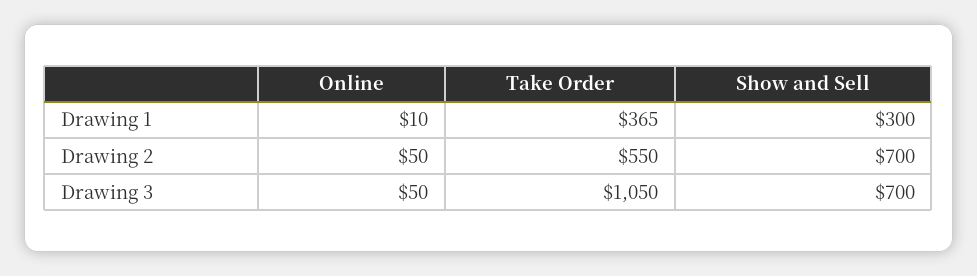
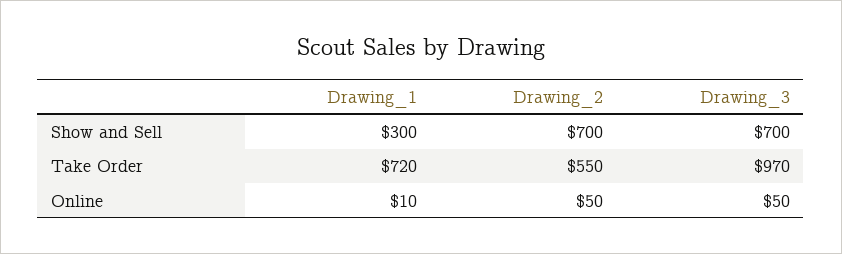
  {
    "Online": {
      "Drawing 1": 10,
      "Drawing 2": 50,
      "Drawing 3": 50
    },
    "Take Order": {
-     "Drawing 1": 365,
+     "Drawing 1": 720,
      "Drawing 2": 550,
-     "Drawing 3": 1050
+     "Drawing 3": 970
    },
    "Show and Sell": {
      "Drawing 1": 300,
      "Drawing 2": 700,
      "Drawing 3": 700
    }
  }

